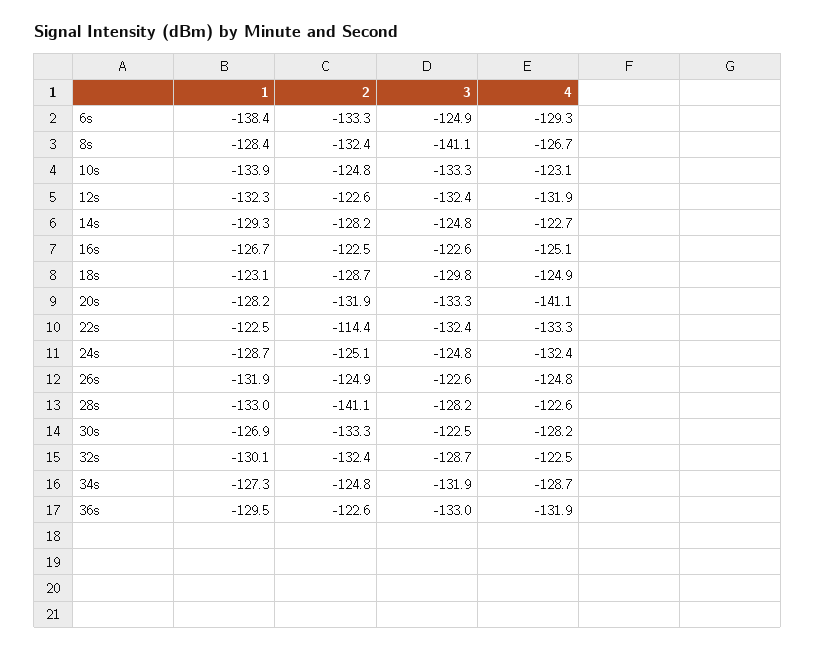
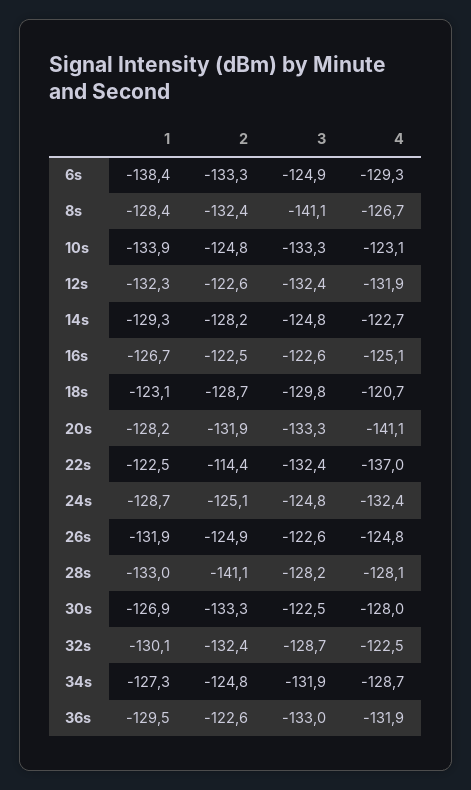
  {
    "1": {
      "6s": -138.4,
      "8s": -128.4,
      "10s": -133.9,
      "12s": -132.3,
      "14s": -129.3,
      "16s": -126.7,
      "18s": -123.1,
      "20s": -128.2,
      "22s": -122.5,
      "24s": -128.7,
      "26s": -131.9,
      "28s": -133,
      "30s": -126.9,
      "32s": -130.1,
      "34s": -127.3,
      "36s": -129.5
    },
    "2": {
      "6s": -133.3,
      "8s": -132.4,
      "10s": -124.8,
      "12s": -122.6,
      "14s": -128.2,
      "16s": -122.5,
      "18s": -128.7,
      "20s": -131.9,
      "22s": -114.4,
      "24s": -125.1,
      "26s": -124.9,
      "28s": -141.1,
      "30s": -133.3,
      "32s": -132.4,
      "34s": -124.8,
      "36s": -122.6
    },
    "3": {
      "6s": -124.9,
      "8s": -141.1,
      "10s": -133.3,
      "12s": -132.4,
      "14s": -124.8,
      "16s": -122.6,
      "18s": -129.8,
      "20s": -133.3,
      "22s": -132.4,
      "24s": -124.8,
      "26s": -122.6,
      "28s": -128.2,
      "30s": -122.5,
      "32s": -128.7,
      "34s": -131.9,
      "36s": -133
    },
    "4": {
      "6s": -129.3,
      "8s": -126.7,
      "10s": -123.1,
      "12s": -131.9,
      "14s": -122.7,
      "16s": -125.1,
-     "18s": -124.9,
+     "18s": -120.7,
      "20s": -141.1,
-     "22s": -133.3,
+     "22s": -137,
      "24s": -132.4,
      "26s": -124.8,
-     "28s": -122.6,
+     "28s": -128.1,
-     "30s": -128.2,
+     "30s": -128,
      "32s": -122.5,
      "34s": -128.7,
      "36s": -131.9
    }
  }

